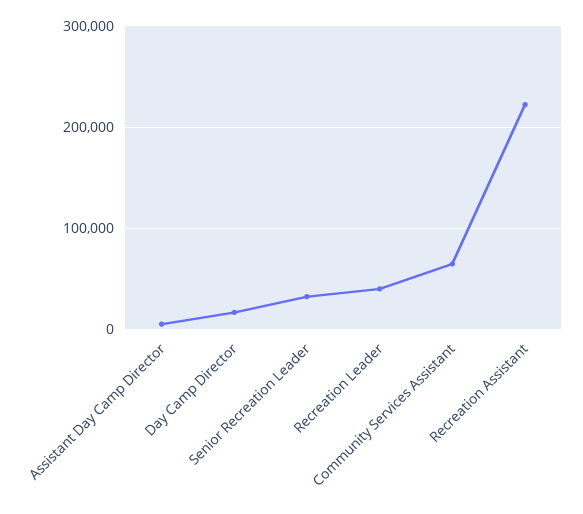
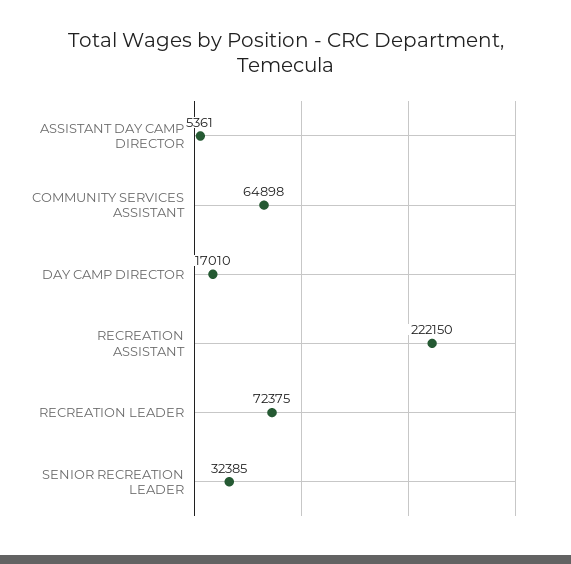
  {
    "Assistant Day Camp Director": 5361,
    "Day Camp Director": 17010,
    "Senior Recreation Leader": 32385,
-   "Recreation Leader": 40000,
+   "Recreation Leader": 72375,
    "Community Services Assistant": 64898,
    "Recreation Assistant": 222150
  }

